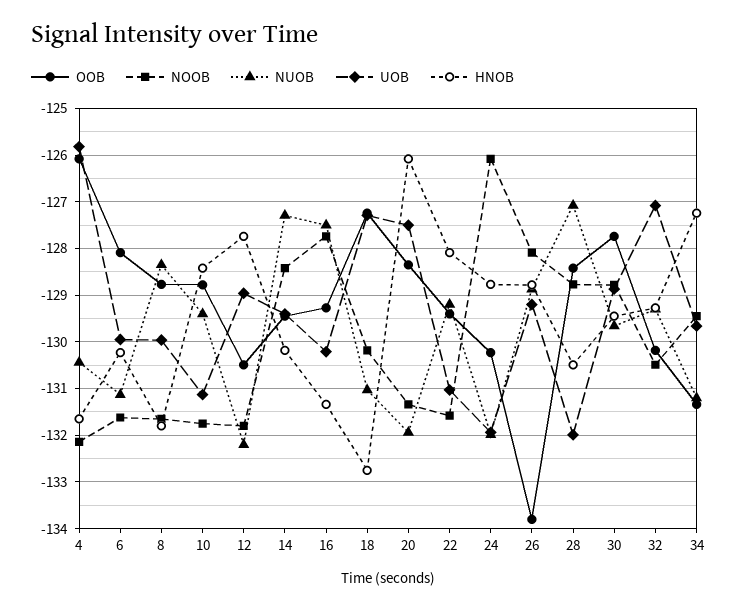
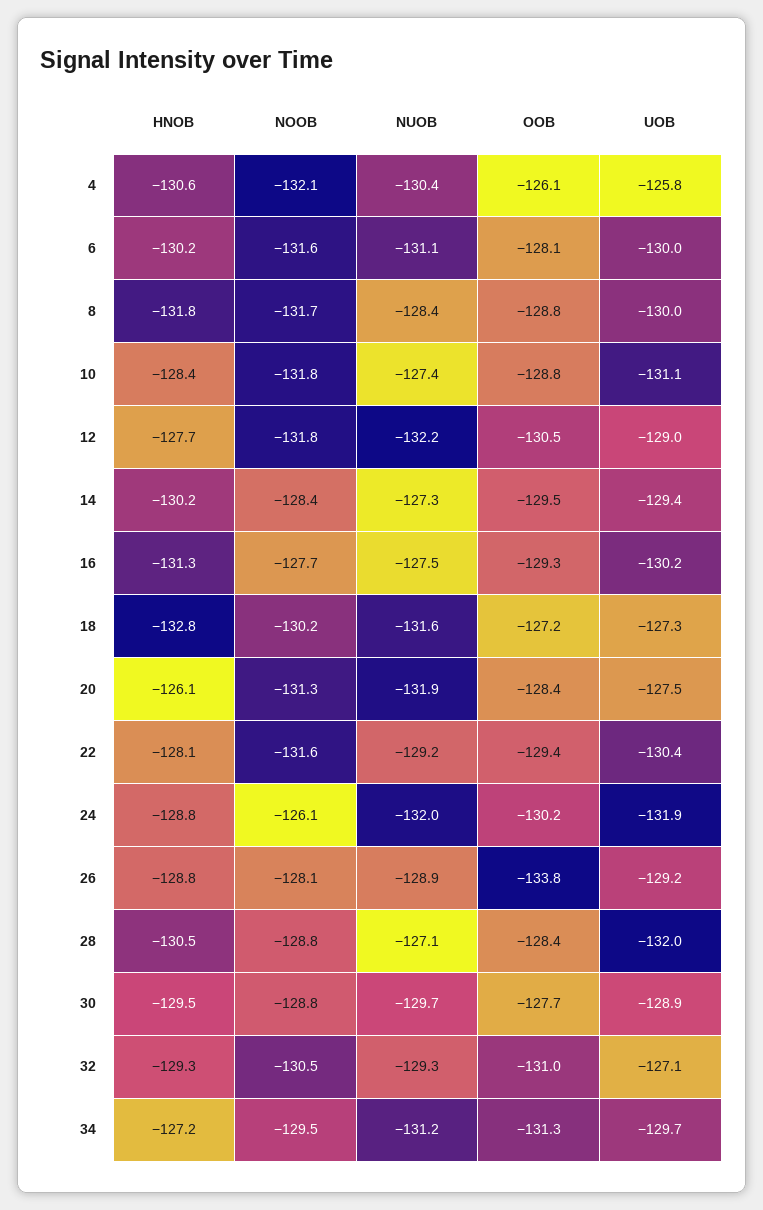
  {
    "OOB": {
      "4": -126.1,
      "6": -128.1,
      "8": -128.8,
      "10": -128.8,
      "12": -130.5,
      "14": -129.5,
      "16": -129.3,
      "18": -127.2,
      "20": -128.4,
      "22": -129.4,
      "24": -130.2,
      "26": -133.8,
      "28": -128.4,
      "30": -127.7,
-     "32": -130.2,
+     "32": -131,
      "34": -131.3
    },
    "NOOB": {
      "4": -132.1,
      "6": -131.6,
      "8": -131.7,
      "10": -131.8,
      "12": -131.8,
      "14": -128.4,
      "16": -127.7,
      "18": -130.2,
      "20": -131.3,
      "22": -131.6,
      "24": -126.1,
      "26": -128.1,
      "28": -128.8,
      "30": -128.8,
      "32": -130.5,
      "34": -129.5
    },
    "NUOB": {
      "4": -130.4,
      "6": -131.1,
      "8": -128.4,
-     "10": -129.4,
+     "10": -127.4,
      "12": -132.2,
      "14": -127.3,
      "16": -127.5,
-     "18": -131,
+     "18": -131.6,
      "20": -131.9,
      "22": -129.2,
      "24": -132,
      "26": -128.9,
      "28": -127.1,
      "30": -129.7,
      "32": -129.3,
      "34": -131.2
    },
    "UOB": {
      "4": -125.8,
      "6": -130,
      "8": -130,
      "10": -131.1,
      "12": -129,
      "14": -129.4,
      "16": -130.2,
      "18": -127.3,
      "20": -127.5,
-     "22": -131,
+     "22": -130.4,
      "24": -131.9,
      "26": -129.2,
      "28": -132,
      "30": -128.9,
      "32": -127.1,
      "34": -129.7
    },
    "HNOB": {
-     "4": -131.6,
+     "4": -130.6,
      "6": -130.2,
      "8": -131.8,
      "10": -128.4,
      "12": -127.7,
      "14": -130.2,
      "16": -131.3,
      "18": -132.8,
      "20": -126.1,
      "22": -128.1,
      "24": -128.8,
      "26": -128.8,
      "28": -130.5,
      "30": -129.5,
      "32": -129.3,
      "34": -127.2
    }
  }

